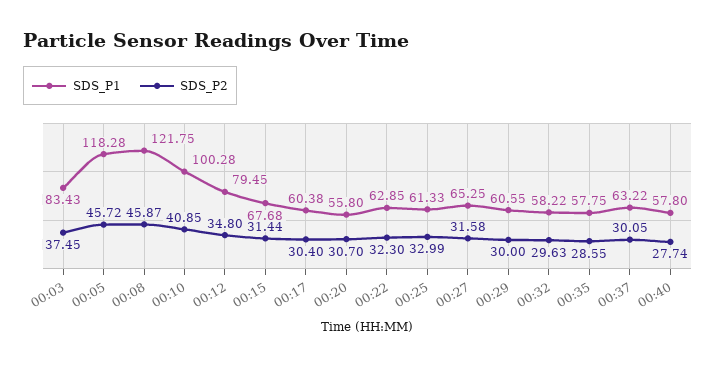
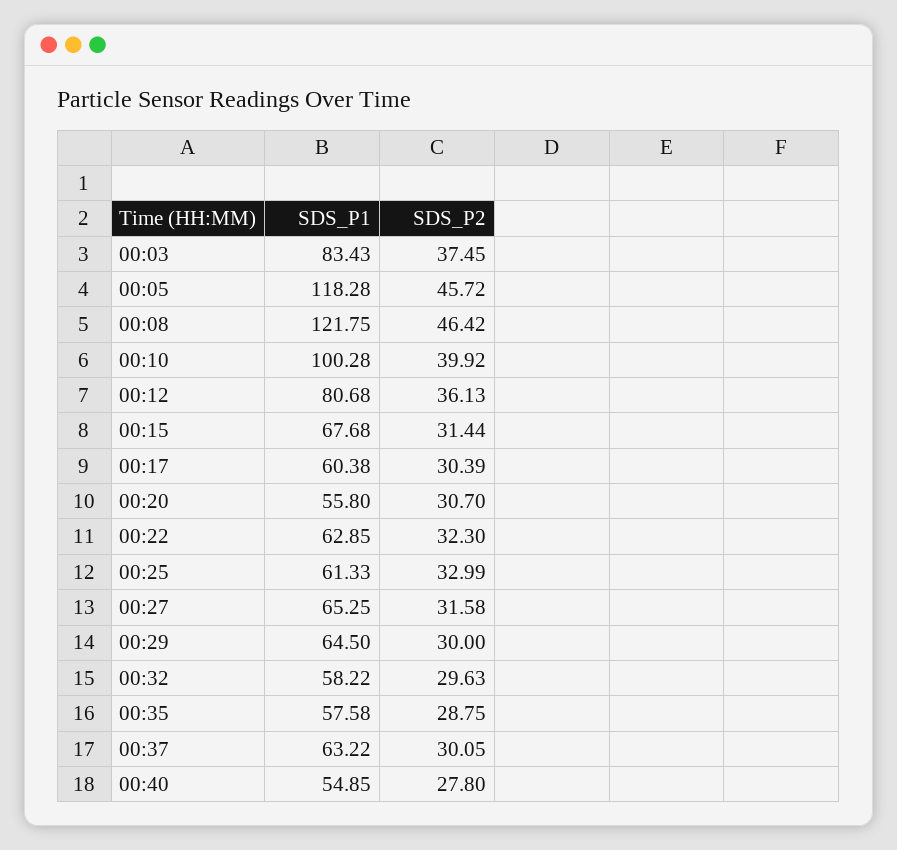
  {
    "SDS_P1": {
      "00:03": 83.43,
      "00:05": 118.28,
      "00:08": 121.75,
      "00:10": 100.28,
-     "00:12": 79.45,
+     "00:12": 80.68,
      "00:15": 67.68,
      "00:17": 60.38,
      "00:20": 55.8,
      "00:22": 62.85,
      "00:25": 61.33,
      "00:27": 65.25,
-     "00:29": 60.55,
+     "00:29": 64.5,
      "00:32": 58.22,
-     "00:35": 57.75,
+     "00:35": 57.58,
      "00:37": 63.22,
-     "00:40": 57.8
+     "00:40": 54.85
    },
    "SDS_P2": {
      "00:03": 37.45,
      "00:05": 45.72,
-     "00:08": 45.87,
+     "00:08": 46.42,
-     "00:10": 40.85,
+     "00:10": 39.92,
-     "00:12": 34.8,
+     "00:12": 36.13,
      "00:15": 31.44,
-     "00:17": 30.4,
+     "00:17": 30.39,
      "00:20": 30.7,
      "00:22": 32.3,
      "00:25": 32.99,
      "00:27": 31.58,
      "00:29": 30,
      "00:32": 29.63,
-     "00:35": 28.55,
+     "00:35": 28.75,
      "00:37": 30.05,
-     "00:40": 27.74
+     "00:40": 27.8
    }
  }

